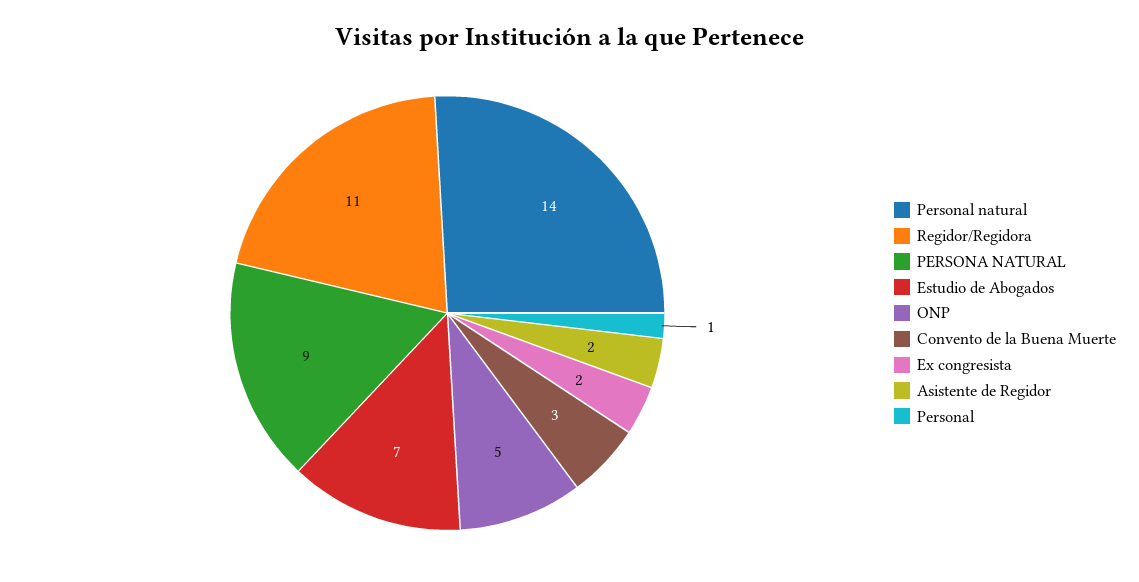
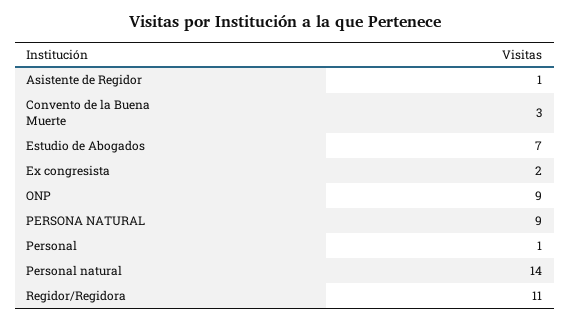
  {
    "Personal natural": 14,
    "Regidor/Regidora": 11,
    "PERSONA NATURAL": 9,
    "Estudio de Abogados": 7,
-   "ONP": 5,
+   "ONP": 9,
    "Convento de la Buena Muerte": 3,
    "Ex congresista": 2,
-   "Asistente de Regidor": 2,
+   "Asistente de Regidor": 1,
    "Personal": 1
  }

